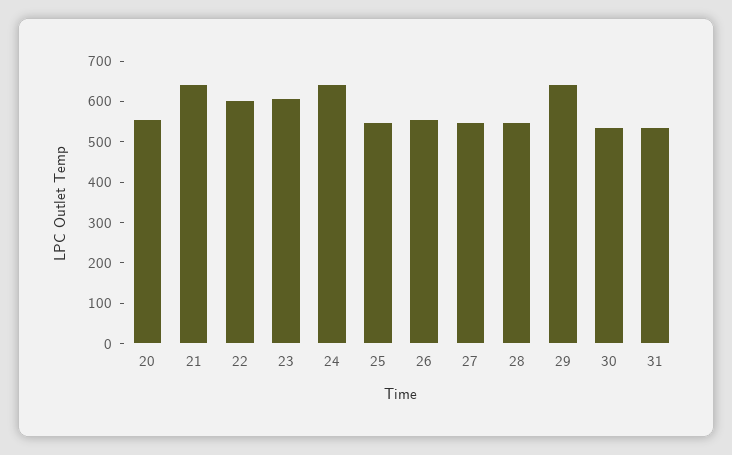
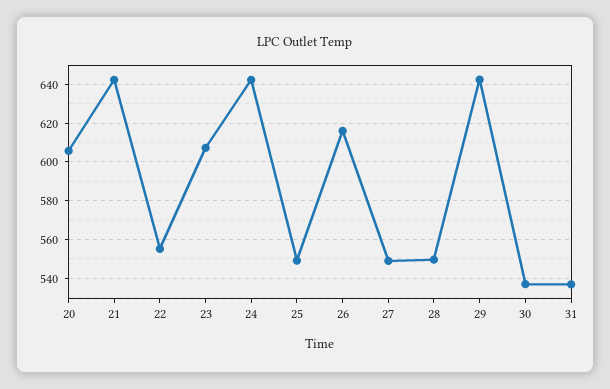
  {
-   "20": 560,
+   "20": 605,
    "21": 640,
-   "22": 600,
+   "22": 555,
    "23": 605,
    "24": 640,
    "25": 550,
-   "26": 560,
+   "26": 615,
    "27": 550,
    "28": 550,
    "29": 645,
    "30": 535,
    "31": 535
  }

